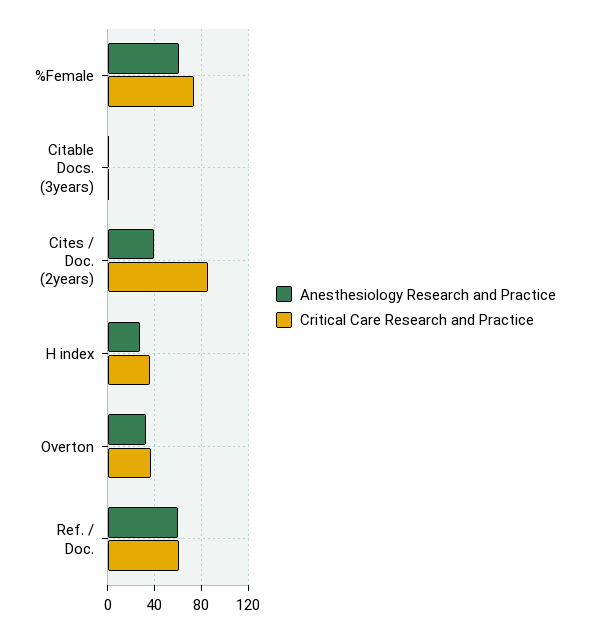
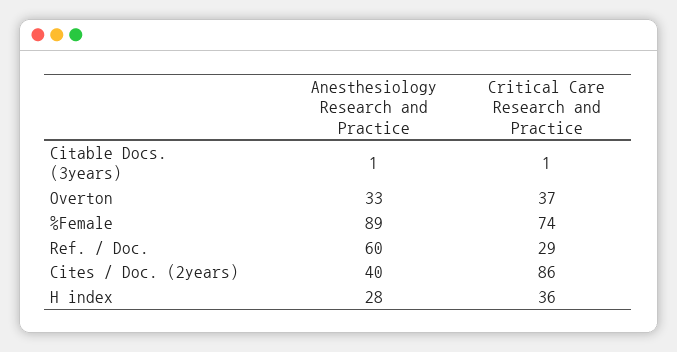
  {
    "Anesthesiology Research and Practice": {
-     "%Female": 60,
+     "%Female": 89,
      "Citable Docs. (3years)": 1,
      "Cites / Doc. (2years)": 40,
      "H index": 28,
      "Overton": 33,
      "Ref. / Doc.": 60
    },
    "Critical Care Research and Practice": {
      "%Female": 74,
      "Citable Docs. (3years)": 1,
      "Cites / Doc. (2years)": 86,
      "H index": 36,
      "Overton": 37,
-     "Ref. / Doc.": 60
+     "Ref. / Doc.": 29
    }
  }

